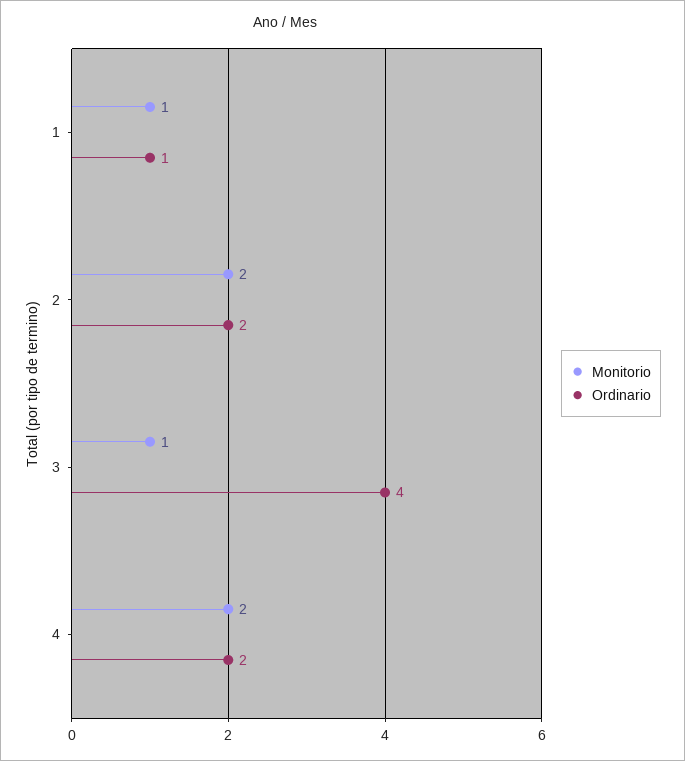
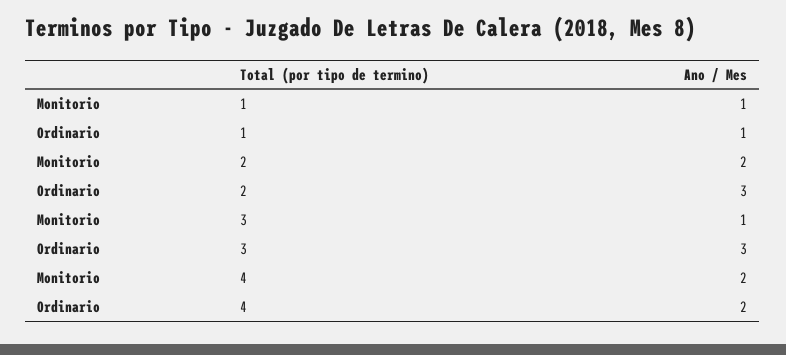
  {
    "Monitorio": {
      "1": 1,
      "2": 2,
      "3": 1,
      "4": 2
    },
    "Ordinario": {
      "1": 1,
-     "2": 2,
+     "2": 3,
-     "3": 4,
+     "3": 3,
      "4": 2
    }
  }

